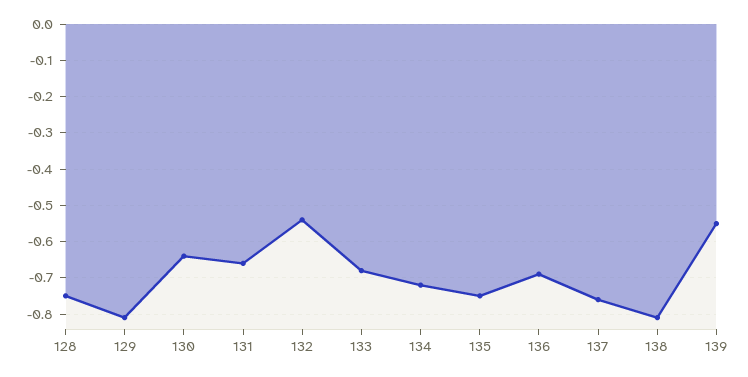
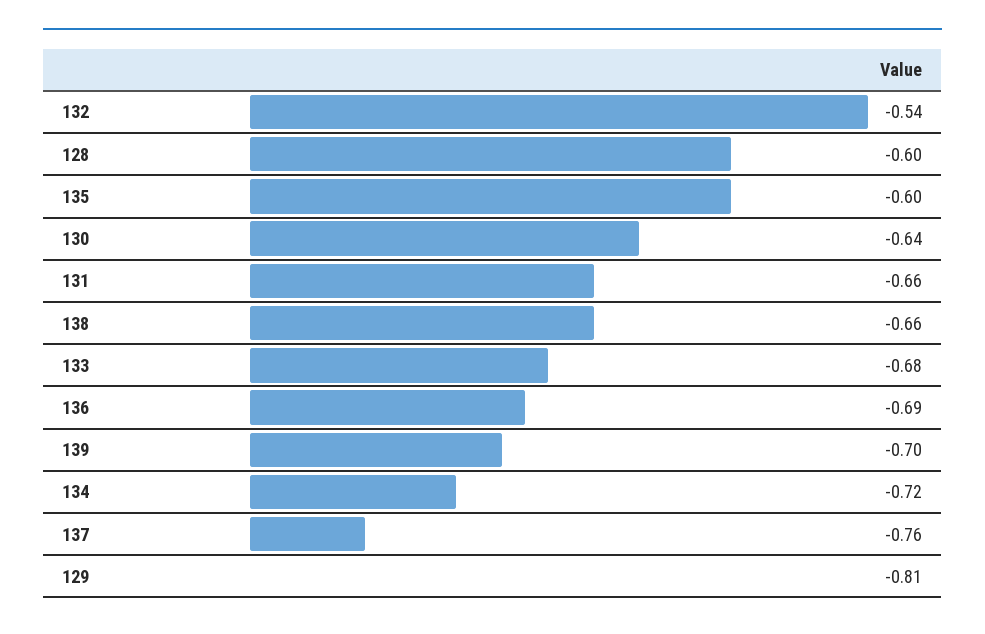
  {
-   "128": -0.75,
+   "128": -0.6,
    "129": -0.81,
    "130": -0.64,
    "131": -0.66,
    "132": -0.54,
    "133": -0.68,
    "134": -0.72,
-   "135": -0.75,
+   "135": -0.6,
    "136": -0.69,
    "137": -0.76,
-   "138": -0.8,
+   "138": -0.66,
-   "139": -0.55
+   "139": -0.7
  }

